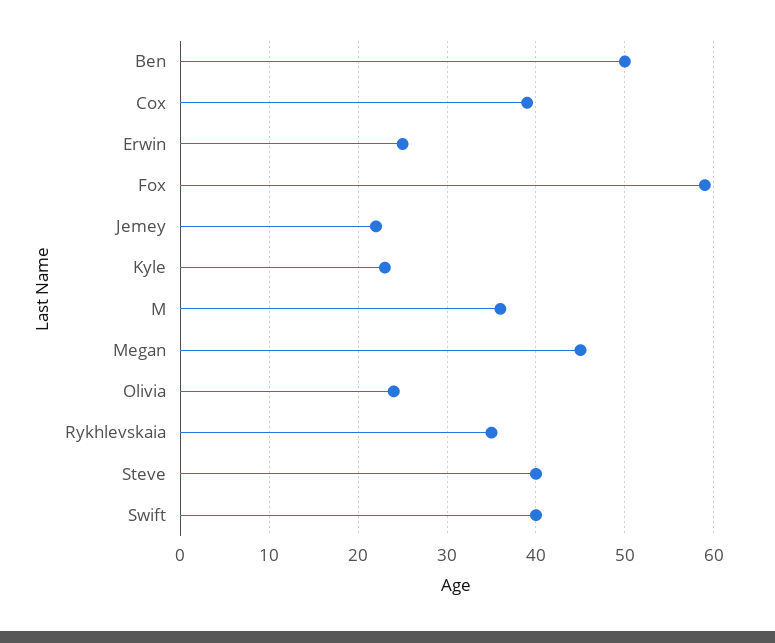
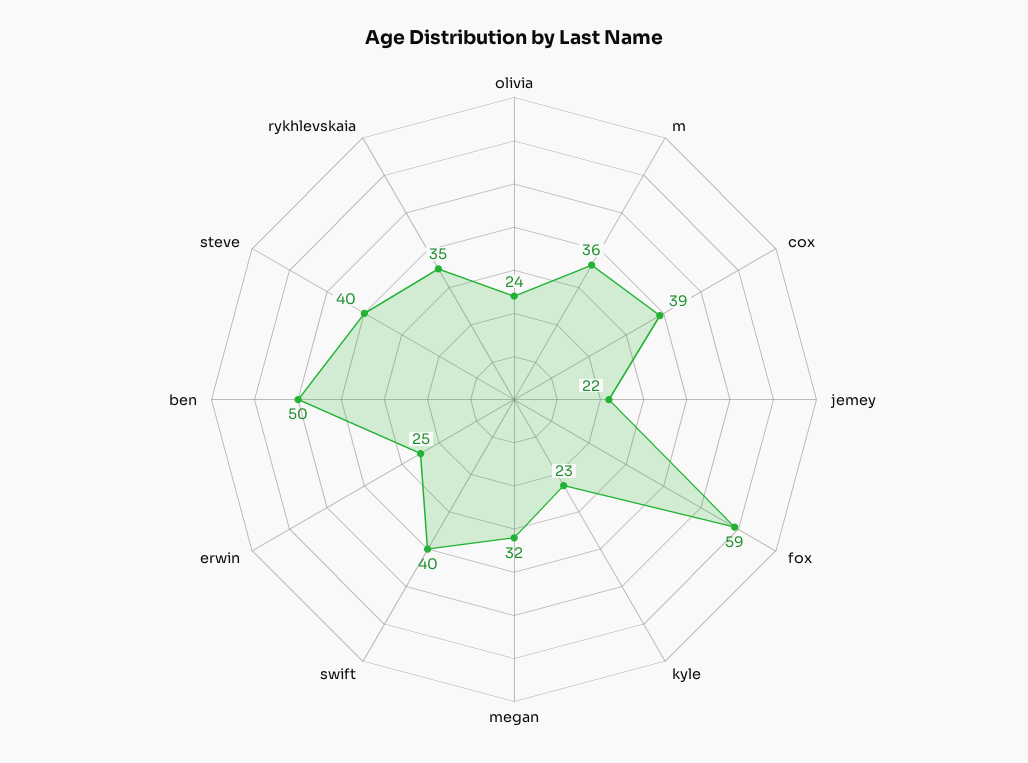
  {
    "Ben": 50,
    "Cox": 39,
    "Erwin": 25,
    "Fox": 59,
    "Jemey": 22,
    "Kyle": 23,
    "M": 36,
-   "Megan": 45,
+   "Megan": 32,
    "Olivia": 24,
    "Rykhlevskaia": 35,
    "Steve": 40,
    "Swift": 40
  }

